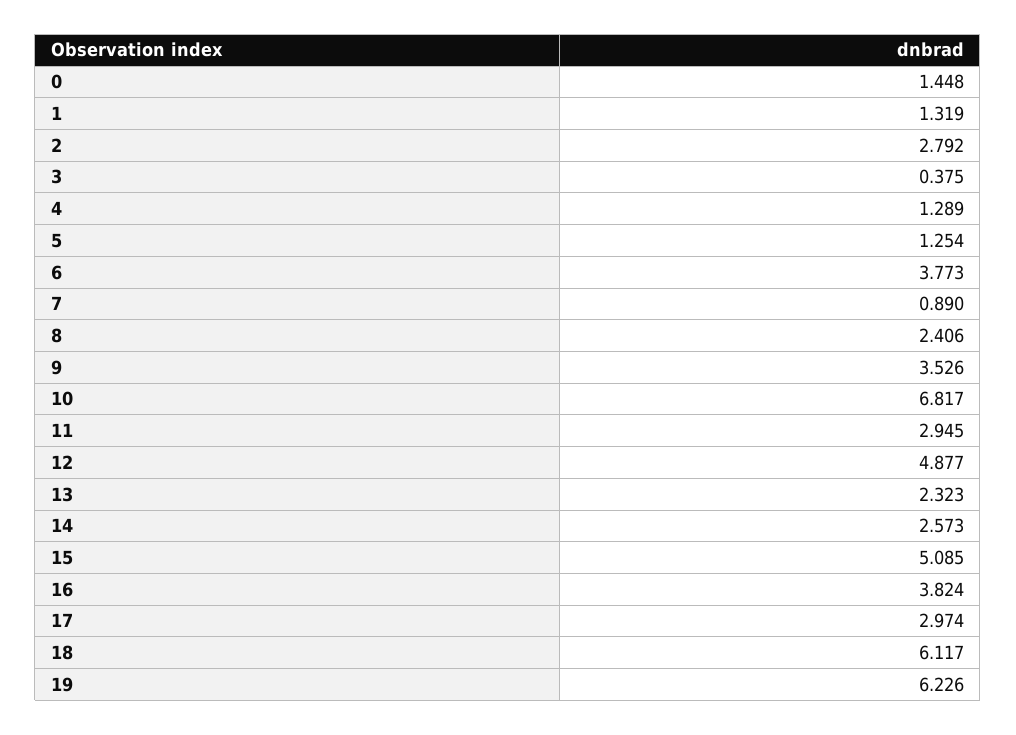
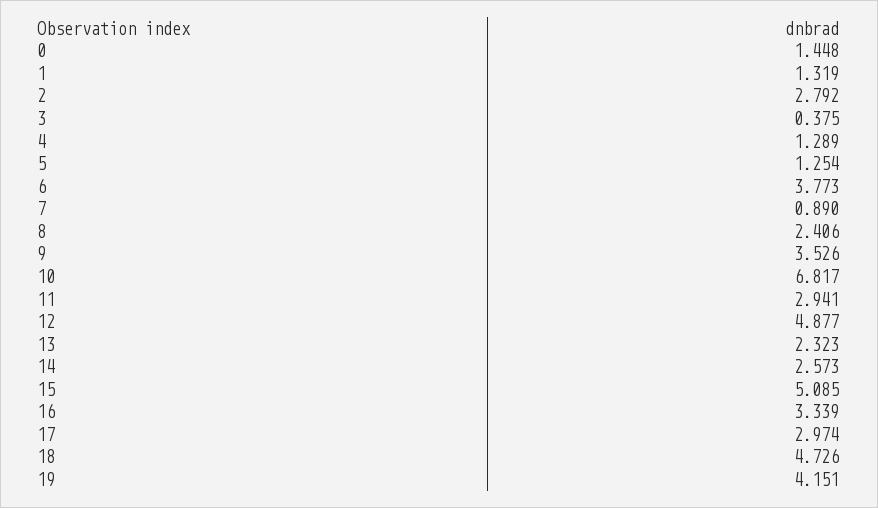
  {
    "0": 1.448,
    "1": 1.319,
    "2": 2.792,
    "3": 0.375,
    "4": 1.289,
    "5": 1.254,
    "6": 3.773,
    "7": 0.89,
    "8": 2.406,
    "9": 3.526,
    "10": 6.817,
-   "11": 2.945,
+   "11": 2.941,
    "12": 4.877,
    "13": 2.323,
    "14": 2.573,
    "15": 5.085,
-   "16": 3.824,
+   "16": 3.339,
    "17": 2.974,
-   "18": 6.117,
+   "18": 4.726,
-   "19": 6.226
+   "19": 4.151
  }

